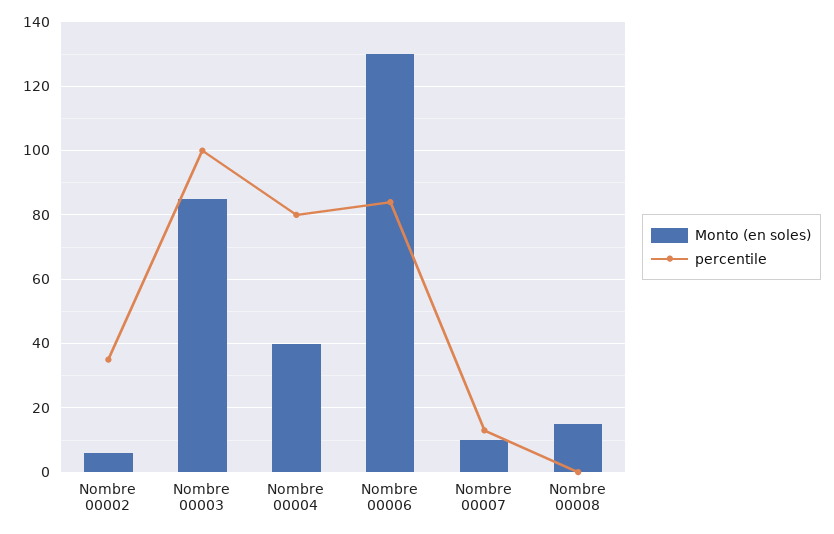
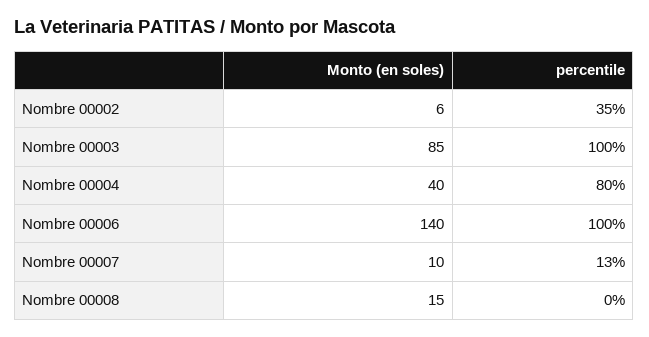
  {
    "Monto (en soles)": {
      "Nombre 00002": 6,
      "Nombre 00003": 85,
      "Nombre 00004": 40,
-     "Nombre 00006": 130,
+     "Nombre 00006": 140,
      "Nombre 00007": 10,
      "Nombre 00008": 15
    },
    "percentile": {
      "Nombre 00002": 35,
      "Nombre 00003": 100,
      "Nombre 00004": 80,
-     "Nombre 00006": 85,
+     "Nombre 00006": 100,
      "Nombre 00007": 13,
      "Nombre 00008": 0
    }
  }

